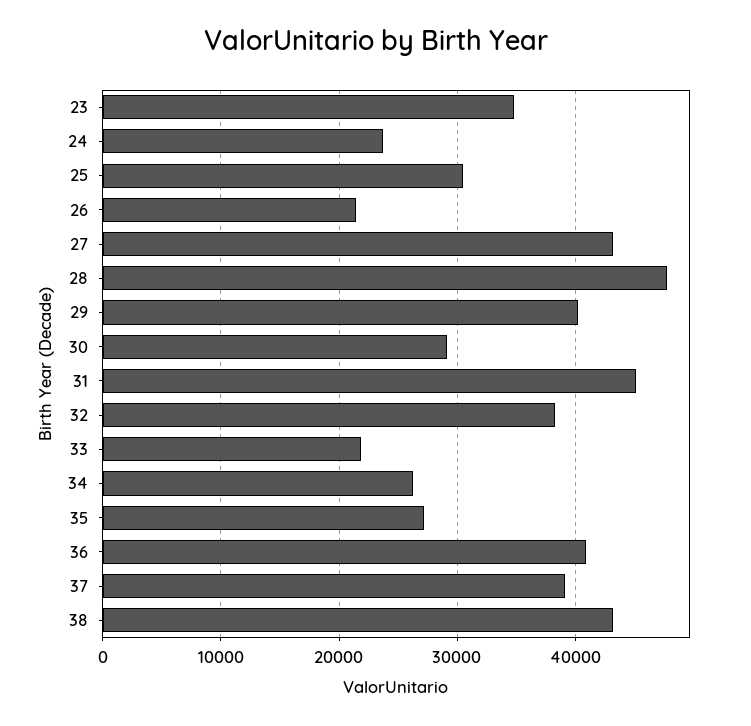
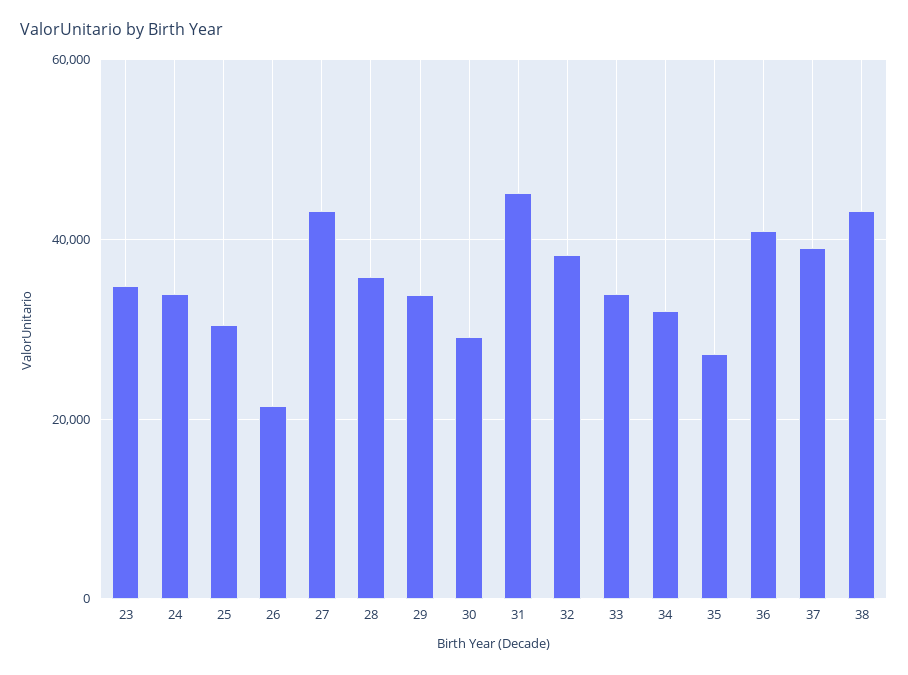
  {
    "23": 35000,
-   "24": 24000,
+   "24": 34000,
    "25": 31000,
    "26": 21000,
    "27": 43000,
-   "28": 48000,
+   "28": 36000,
-   "29": 40000,
+   "29": 34000,
    "30": 29000,
    "31": 45000,
    "32": 38000,
-   "33": 22000,
+   "33": 34000,
-   "34": 26000,
+   "34": 32000,
    "35": 27000,
    "36": 41000,
    "37": 39000,
    "38": 43000
  }

